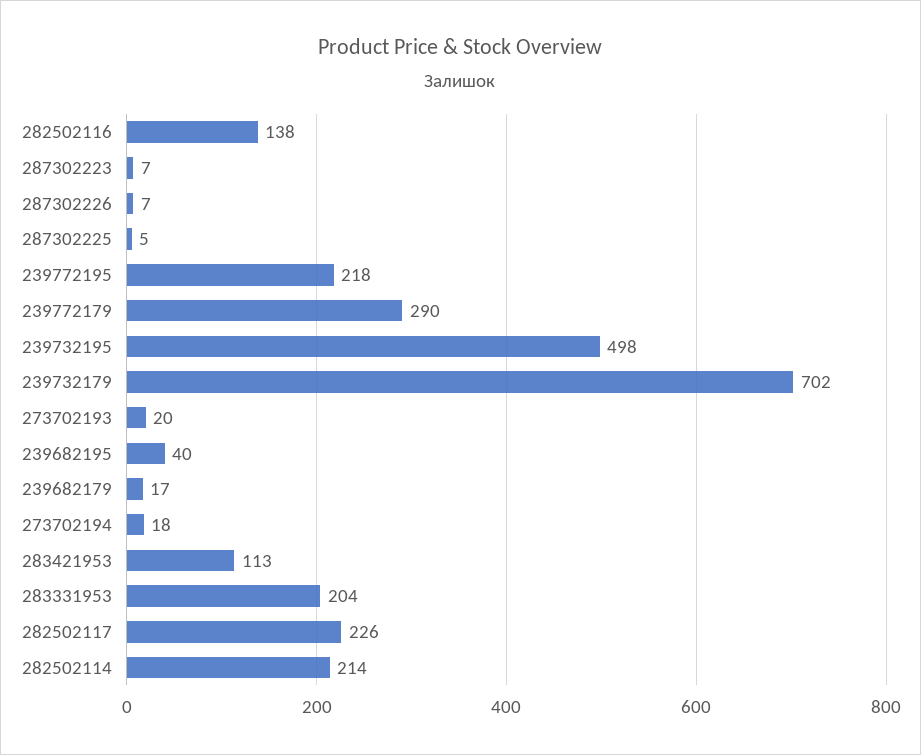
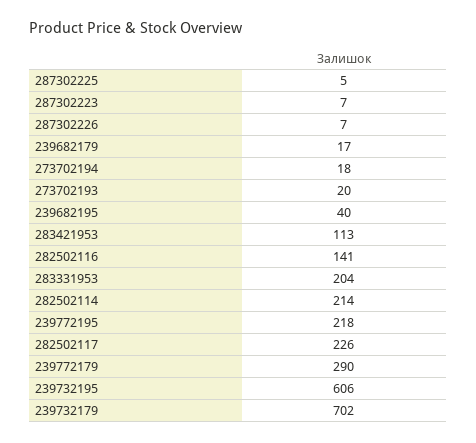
  {
-   "282502116": 138,
+   "282502116": 141,
    "287302223": 7,
    "287302226": 7,
    "287302225": 5,
    "239772195": 218,
    "239772179": 290,
-   "239732195": 498,
+   "239732195": 606,
    "239732179": 702,
    "273702193": 20,
    "239682195": 40,
    "239682179": 17,
    "273702194": 18,
    "283421953": 113,
    "283331953": 204,
    "282502117": 226,
    "282502114": 214
  }

